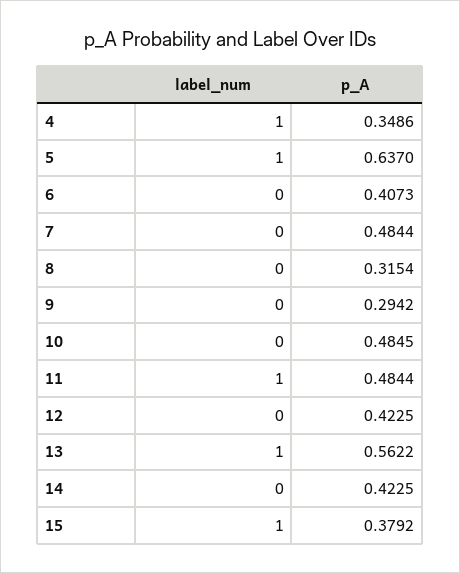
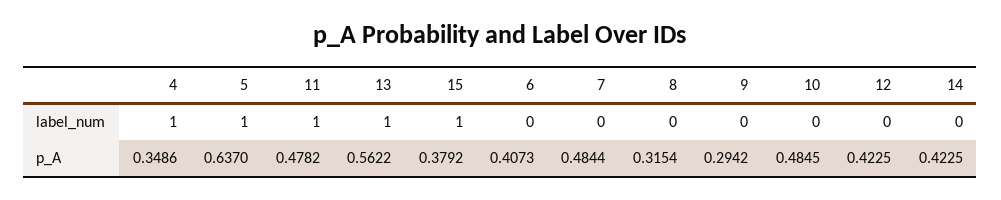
  {
    "label_num": {
      "4": 1,
      "5": 1,
      "6": 0,
      "7": 0,
      "8": 0,
      "9": 0,
      "10": 0,
      "11": 1,
      "12": 0,
      "13": 1,
      "14": 0,
      "15": 1
    },
    "p_A": {
      "4": 0.3486,
      "5": 0.637,
      "6": 0.4073,
      "7": 0.4844,
      "8": 0.3154,
      "9": 0.2942,
      "10": 0.4845,
-     "11": 0.4844,
+     "11": 0.4782,
      "12": 0.4225,
      "13": 0.5622,
      "14": 0.4225,
      "15": 0.3792
    }
  }

